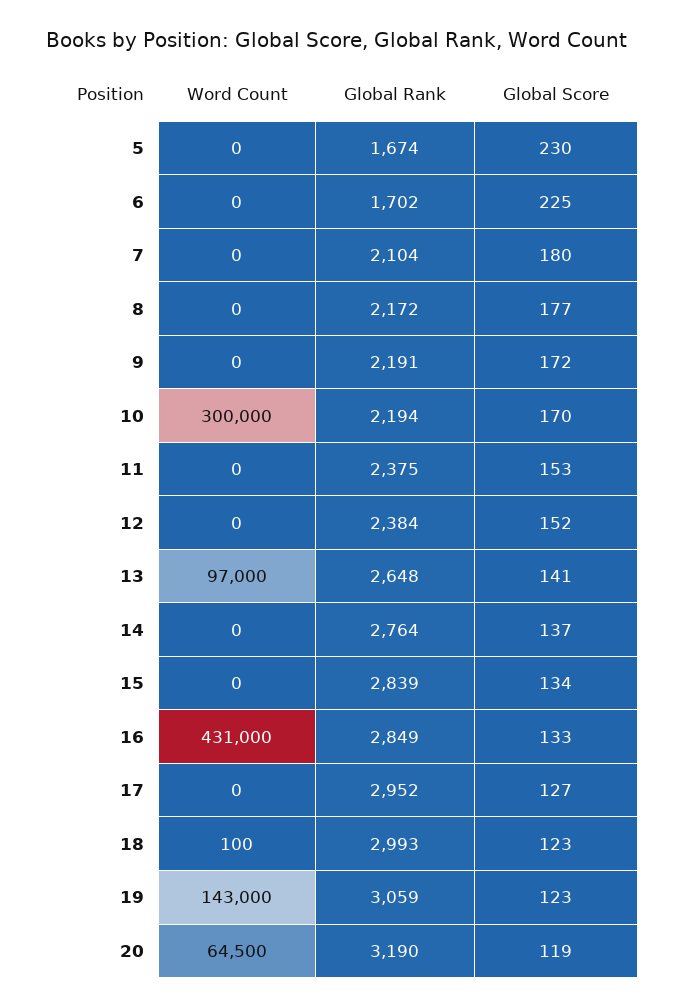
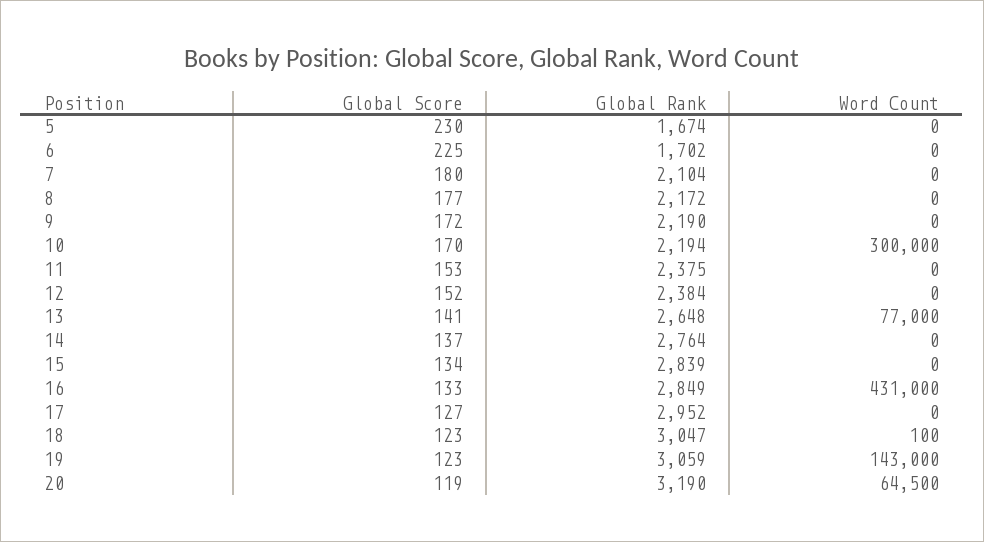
  {
    "Word Count": {
      "5": 0,
      "6": 0,
      "7": 0,
      "8": 0,
      "9": 0,
      "10": 300000,
      "11": 0,
      "12": 0,
-     "13": 97000,
+     "13": 77000,
      "14": 0,
      "15": 0,
      "16": 431000,
      "17": 0,
      "18": 100,
      "19": 143000,
      "20": 64500
    },
    "Global Rank": {
      "5": 1674,
      "6": 1702,
      "7": 2104,
      "8": 2172,
-     "9": 2191,
+     "9": 2190,
      "10": 2194,
      "11": 2375,
      "12": 2384,
      "13": 2648,
      "14": 2764,
      "15": 2839,
      "16": 2849,
      "17": 2952,
-     "18": 2993,
+     "18": 3047,
      "19": 3059,
      "20": 3190
    },
    "Global Score": {
      "5": 230,
      "6": 225,
      "7": 180,
      "8": 177,
      "9": 172,
      "10": 170,
      "11": 153,
      "12": 152,
      "13": 141,
      "14": 137,
      "15": 134,
      "16": 133,
      "17": 127,
      "18": 123,
      "19": 123,
      "20": 119
    }
  }

